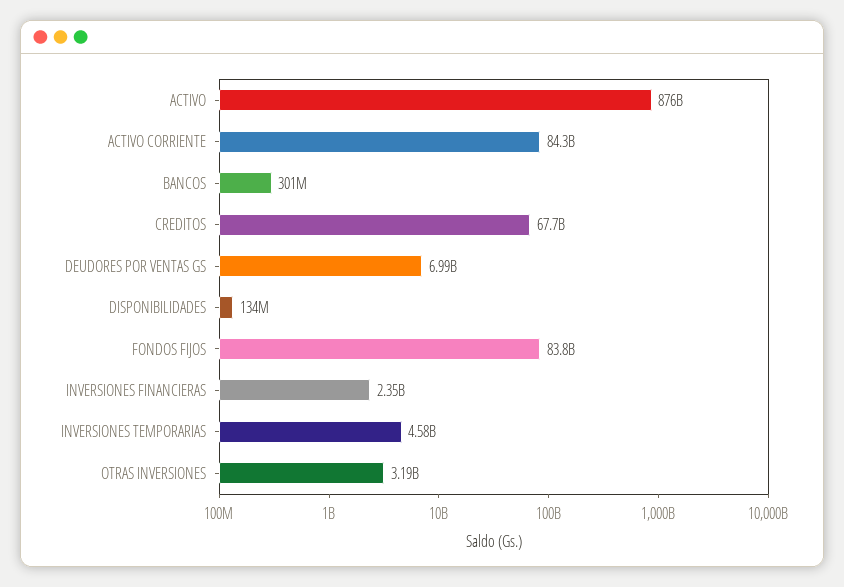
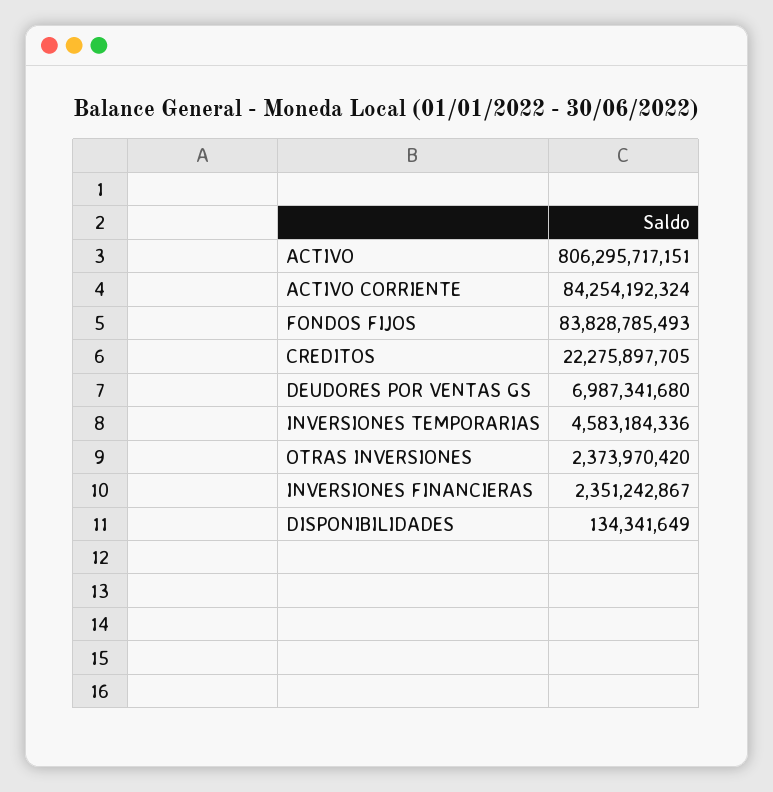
  {
-   "ACTIVO": 876000000000,
+   "ACTIVO": 806295717151,
    "ACTIVO CORRIENTE": 84254192324,
-   "BANCOS": 301000000,
-   "CREDITOS": 67700000000,
+   "CREDITOS": 22275897705,
    "DEUDORES POR VENTAS GS": 6987341680,
    "DISPONIBILIDADES": 134341649,
    "FONDOS FIJOS": 83828785493,
    "INVERSIONES FINANCIERAS": 2351242867,
    "INVERSIONES TEMPORARIAS": 4583184336,
-   "OTRAS INVERSIONES": 3190000000
+   "OTRAS INVERSIONES": 2373970420
  }

